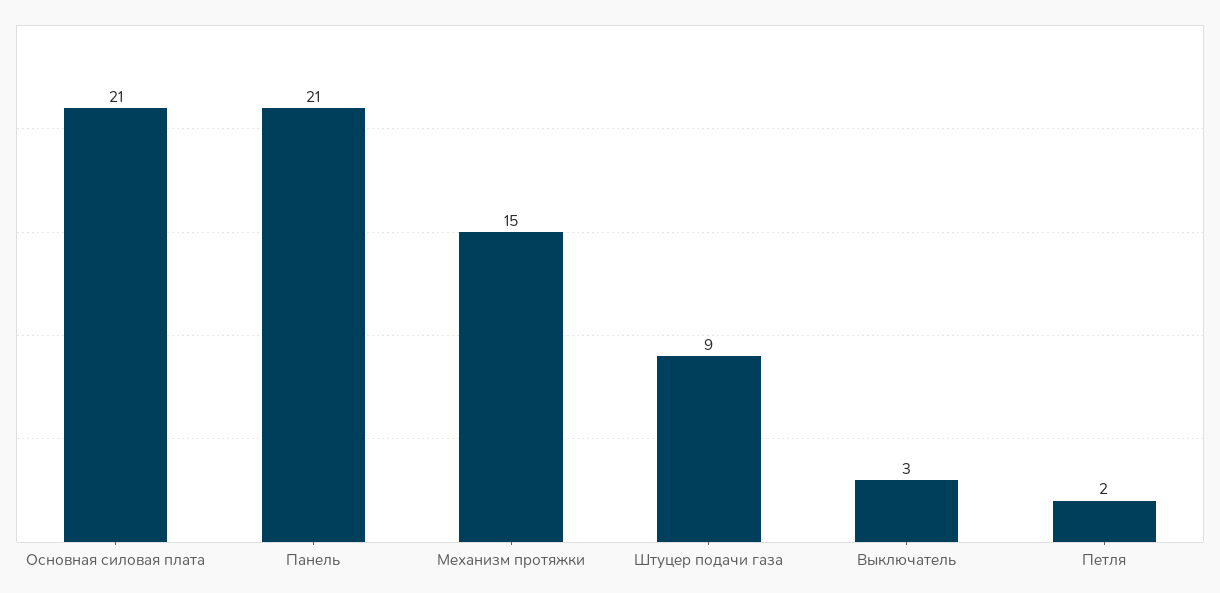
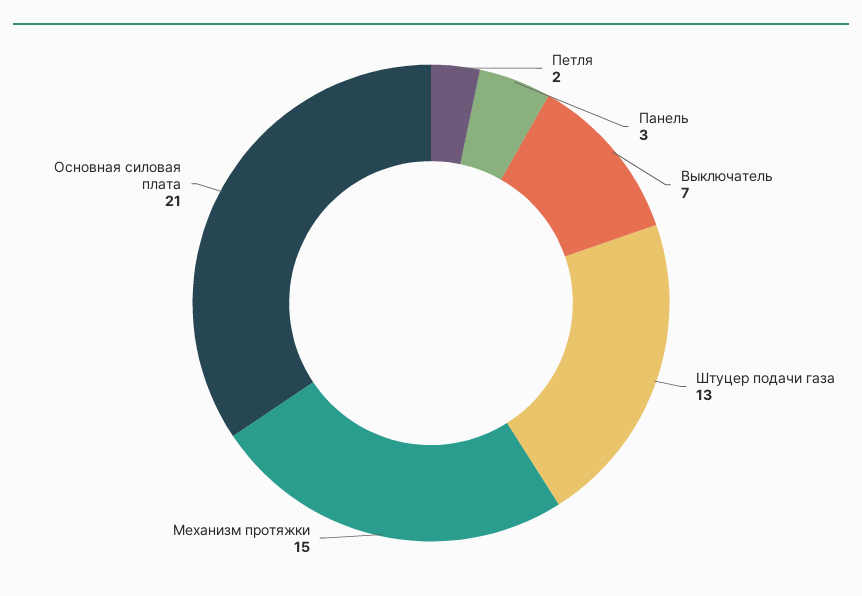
  {
    "Основная силовая плата": 21,
-   "Панель": 21,
+   "Панель": 3,
    "Механизм протяжки": 15,
-   "Штуцер подачи газа": 9,
+   "Штуцер подачи газа": 13,
-   "Выключатель": 3,
+   "Выключатель": 7,
    "Петля": 2
  }

